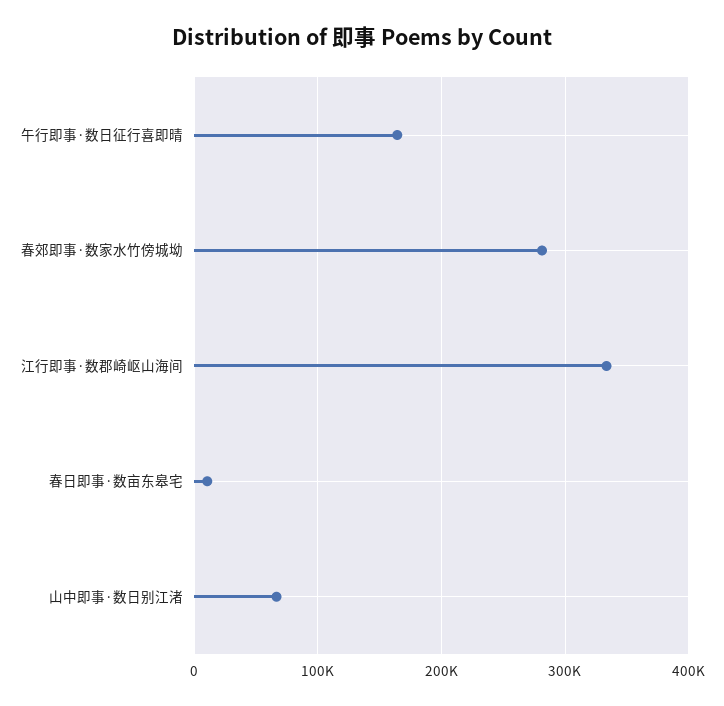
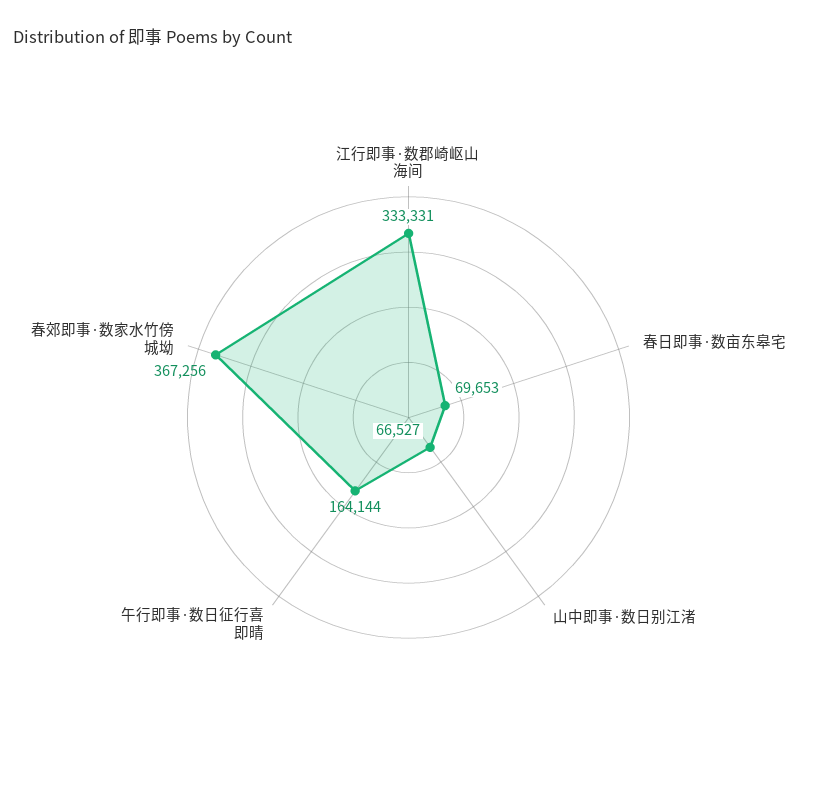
  {
    "午行即事·数日征行喜即晴": 164144,
-   "春郊即事·数家水竹傍城坳": 280000,
+   "春郊即事·数家水竹傍城坳": 367256,
    "江行即事·数郡崎岖山海间": 333331,
-   "春日即事·数亩东皋宅": 10000,
+   "春日即事·数亩东皋宅": 69653,
    "山中即事·数日别江渚": 66527
  }

